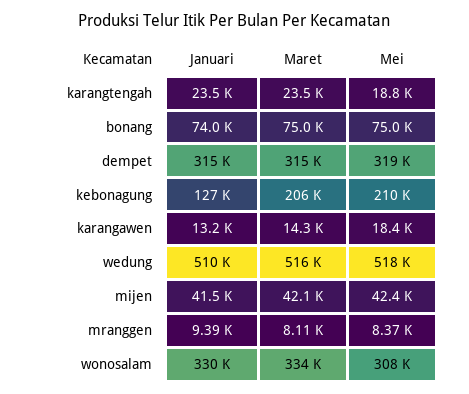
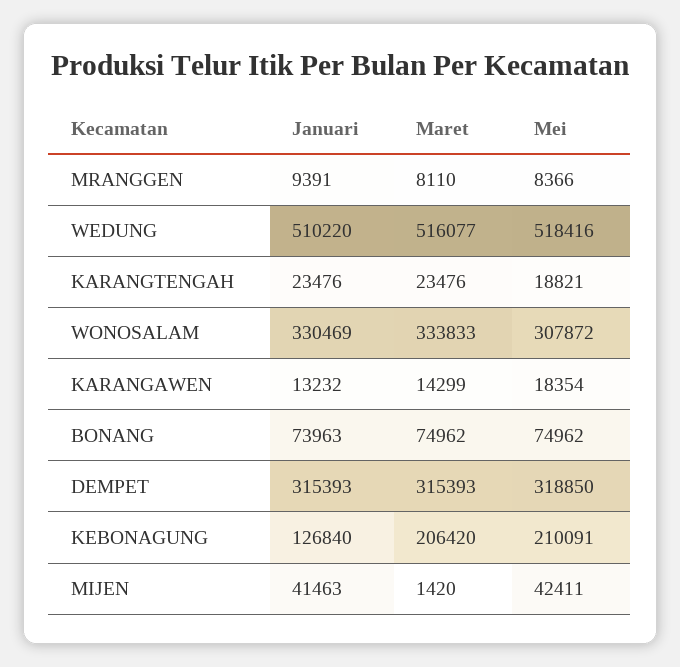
  {
    "Januari": {
      "karangtengah": 23476,
      "bonang": 73963,
      "dempet": 315393,
      "kebonagung": 126840,
      "karangawen": 13232,
      "wedung": 510220,
      "mijen": 41463,
      "mranggen": 9391,
      "wonosalam": 330469
    },
    "Maret": {
      "karangtengah": 23476,
      "bonang": 74962,
      "dempet": 315393,
      "kebonagung": 206420,
      "karangawen": 14299,
      "wedung": 516077,
-     "mijen": 42100,
+     "mijen": 1420,
      "mranggen": 8110,
      "wonosalam": 333833
    },
    "Mei": {
      "karangtengah": 18821,
      "bonang": 74962,
      "dempet": 318850,
      "kebonagung": 210091,
      "karangawen": 18354,
      "wedung": 518416,
      "mijen": 42411,
      "mranggen": 8366,
      "wonosalam": 307872
    }
  }

